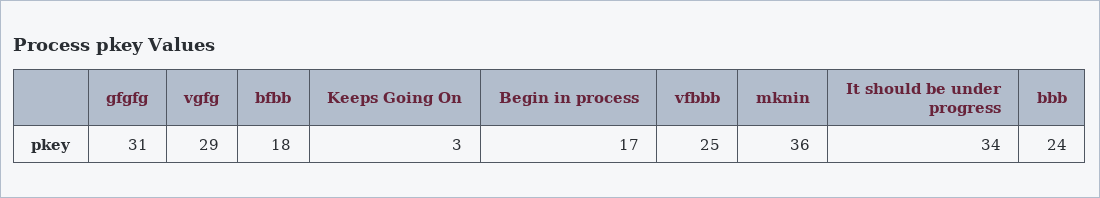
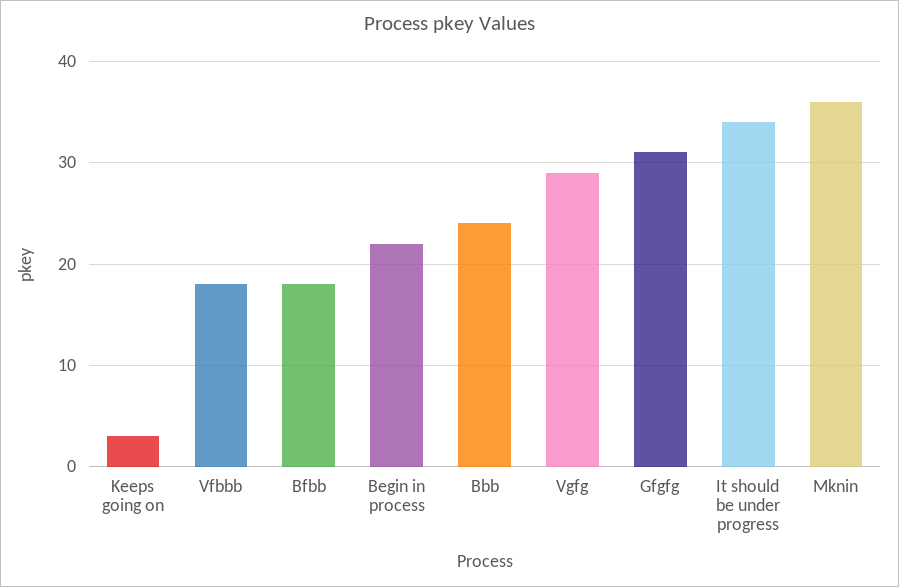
  {
    "gfgfg": 31,
    "vgfg": 29,
    "bfbb": 18,
    "Keeps Going On": 3,
-   "Begin in process": 17,
+   "Begin in process": 22,
-   "vfbbb": 25,
+   "vfbbb": 18,
    "mknin": 36,
    "It should be under progress": 34,
    "bbb": 24
  }

